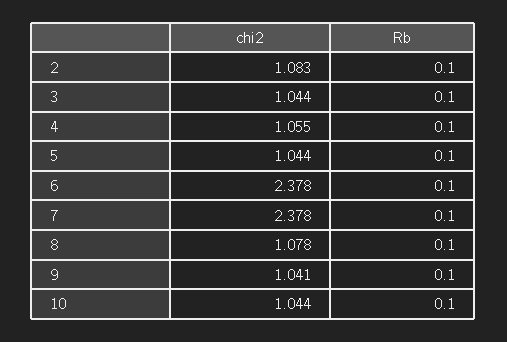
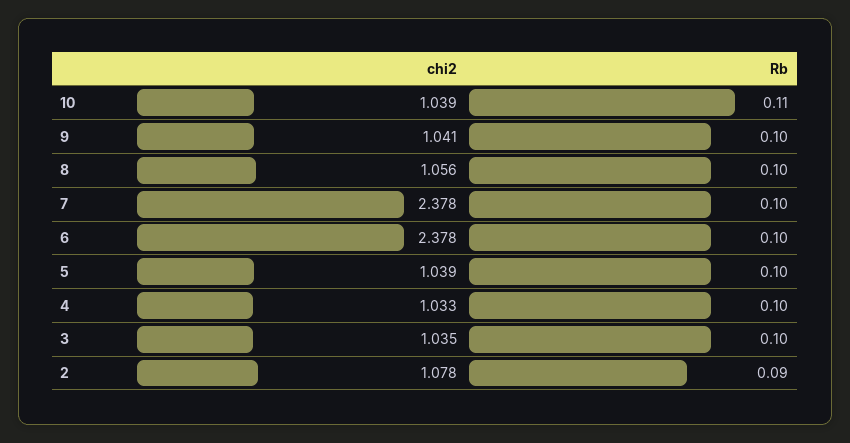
  {
    "chi2": {
-     "2": 1.083,
+     "2": 1.078,
-     "3": 1.044,
+     "3": 1.035,
-     "4": 1.055,
+     "4": 1.033,
-     "5": 1.044,
+     "5": 1.039,
      "6": 2.378,
      "7": 2.378,
-     "8": 1.078,
+     "8": 1.056,
      "9": 1.041,
-     "10": 1.044
+     "10": 1.039
    },
    "Rb": {
-     "2": 0.1,
+     "2": 0.09,
      "3": 0.1,
      "4": 0.1,
      "5": 0.1,
      "6": 0.1,
      "7": 0.1,
      "8": 0.1,
      "9": 0.1,
-     "10": 0.1
+     "10": 0.11
    }
  }

